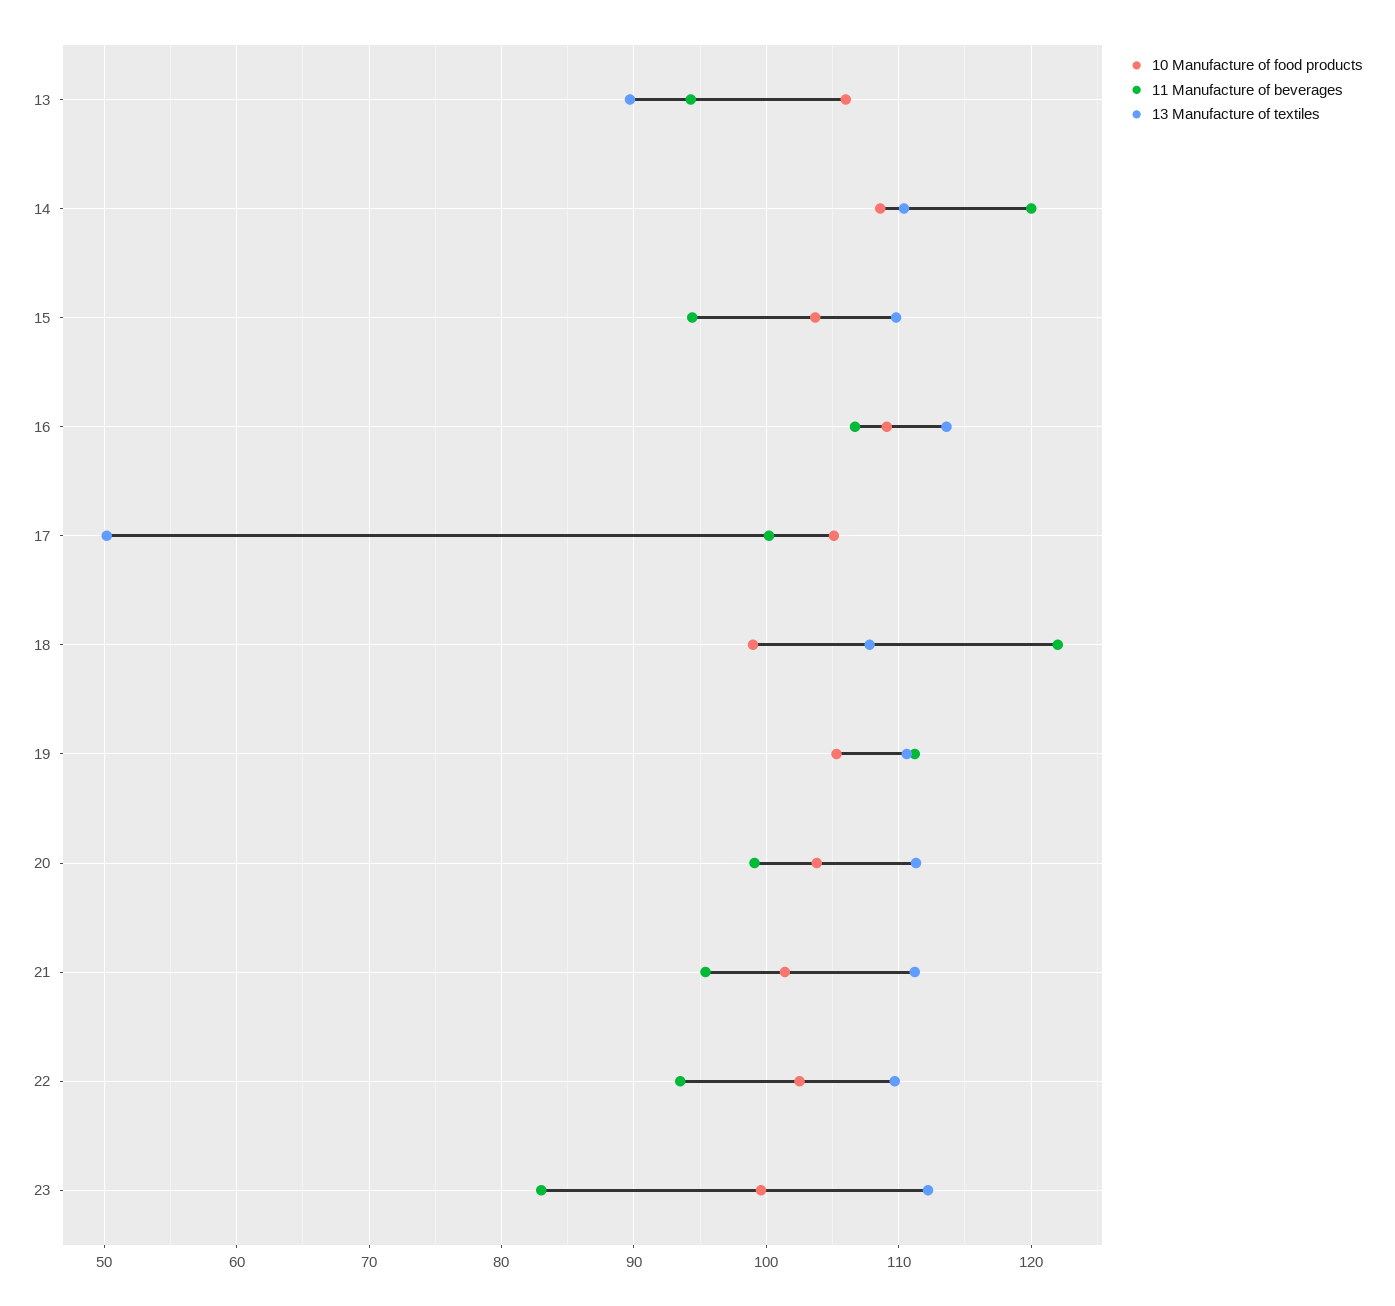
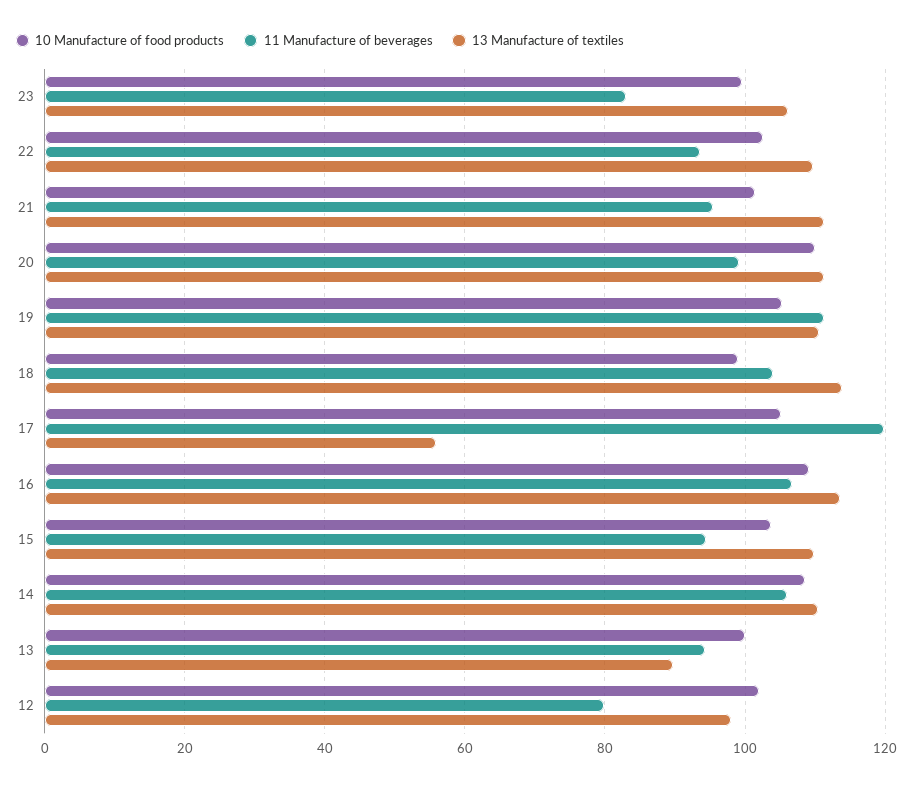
  {
    "10 Manufacture of food products": {
-     "13": 106,
+     "13": 100,
      "14": 109,
      "15": 104,
      "16": 109,
      "17": 105,
      "18": 99,
      "19": 105,
-     "20": 104,
+     "20": 110,
      "21": 101,
      "22": 103,
-     "23": 100
+     "23": 100,
+     "12": 102
    },
    "11 Manufacture of beverages": {
      "13": 94,
-     "14": 120,
+     "14": 106,
      "15": 94,
      "16": 107,
-     "17": 100,
+     "17": 120,
-     "18": 122,
+     "18": 104,
      "19": 111,
      "20": 99,
      "21": 95,
      "22": 94,
-     "23": 83
+     "23": 83,
+     "12": 80
    },
    "13 Manufacture of textiles": {
      "13": 90,
      "14": 110,
      "15": 110,
      "16": 114,
-     "17": 50,
+     "17": 56,
-     "18": 108,
+     "18": 114,
      "19": 111,
      "20": 111,
      "21": 111,
      "22": 110,
-     "23": 112
+     "23": 106,
+     "12": 98
    }
  }

